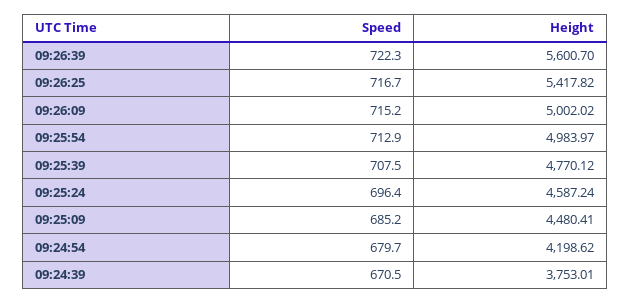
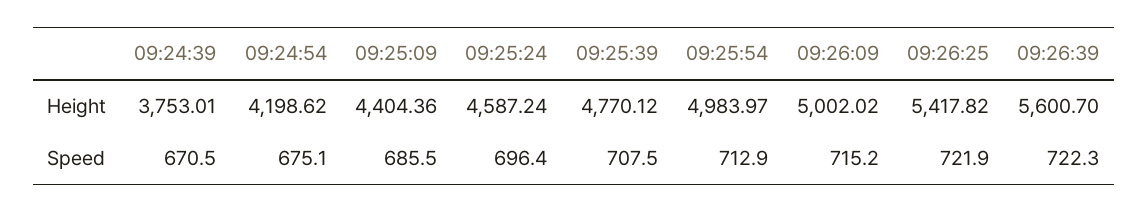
  {
    "Speed": {
      "09:26:39": 722.3,
-     "09:26:25": 716.7,
+     "09:26:25": 721.9,
      "09:26:09": 715.2,
      "09:25:54": 712.9,
      "09:25:39": 707.5,
      "09:25:24": 696.4,
-     "09:25:09": 685.2,
+     "09:25:09": 685.5,
-     "09:24:54": 679.7,
+     "09:24:54": 675.1,
      "09:24:39": 670.5
    },
    "Height": {
      "09:26:39": 5600.7,
      "09:26:25": 5417.82,
      "09:26:09": 5002.02,
      "09:25:54": 4983.97,
      "09:25:39": 4770.12,
      "09:25:24": 4587.24,
-     "09:25:09": 4480.41,
+     "09:25:09": 4404.36,
      "09:24:54": 4198.62,
      "09:24:39": 3753.01
    }
  }

